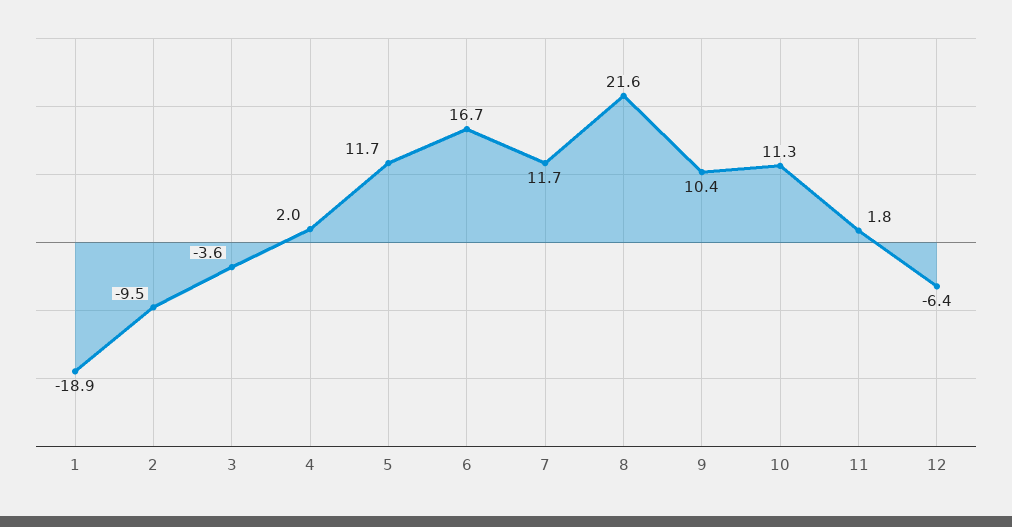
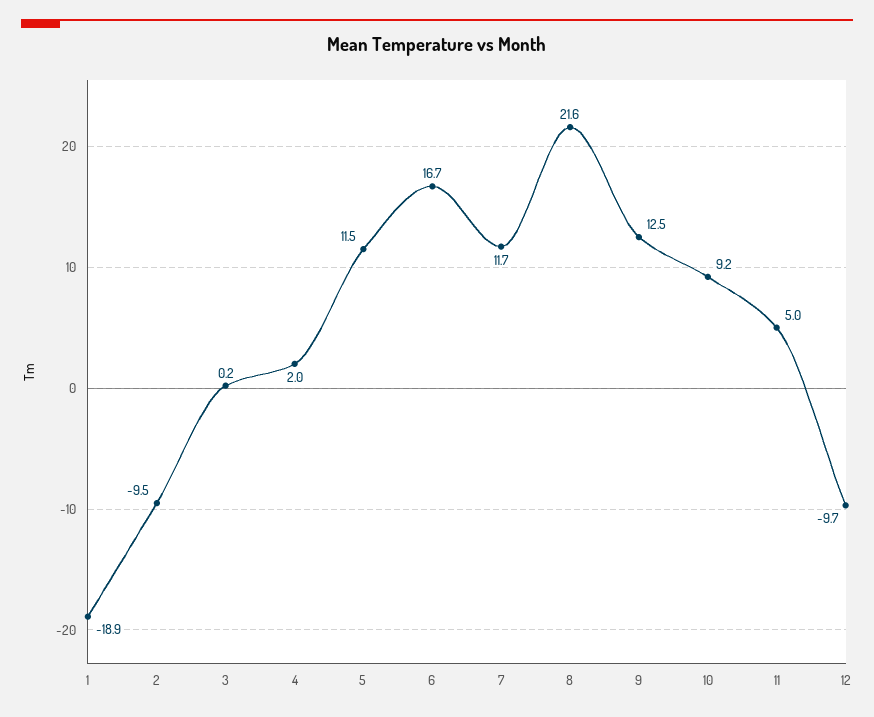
  {
    "1": -18.9,
    "2": -9.5,
-   "3": -3.6,
+   "3": 0.2,
    "4": 2,
-   "5": 11.7,
+   "5": 11.5,
    "6": 16.7,
    "7": 11.7,
    "8": 21.6,
-   "9": 10.4,
+   "9": 12.5,
-   "10": 11.3,
+   "10": 9.2,
-   "11": 1.8,
+   "11": 5,
-   "12": -6.4
+   "12": -9.7
  }

